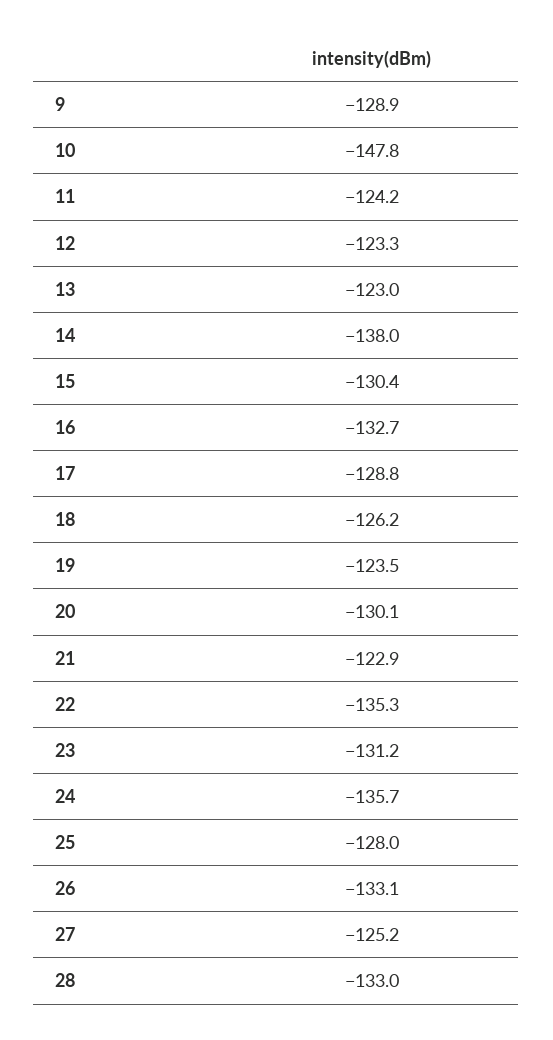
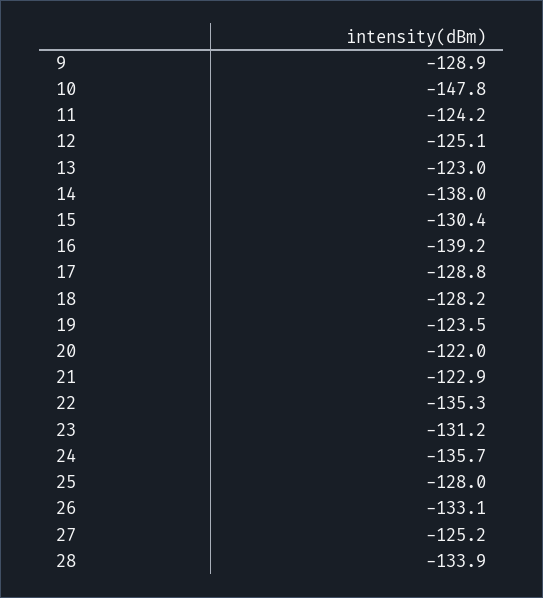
  {
    "9": -128.9,
    "10": -147.8,
    "11": -124.2,
-   "12": -123.3,
+   "12": -125.1,
    "13": -123,
    "14": -138,
    "15": -130.4,
-   "16": -132.7,
+   "16": -139.2,
    "17": -128.8,
-   "18": -126.2,
+   "18": -128.2,
    "19": -123.5,
-   "20": -130.1,
+   "20": -122,
    "21": -122.9,
    "22": -135.3,
    "23": -131.2,
    "24": -135.7,
    "25": -128,
    "26": -133.1,
    "27": -125.2,
-   "28": -133
+   "28": -133.9
  }

